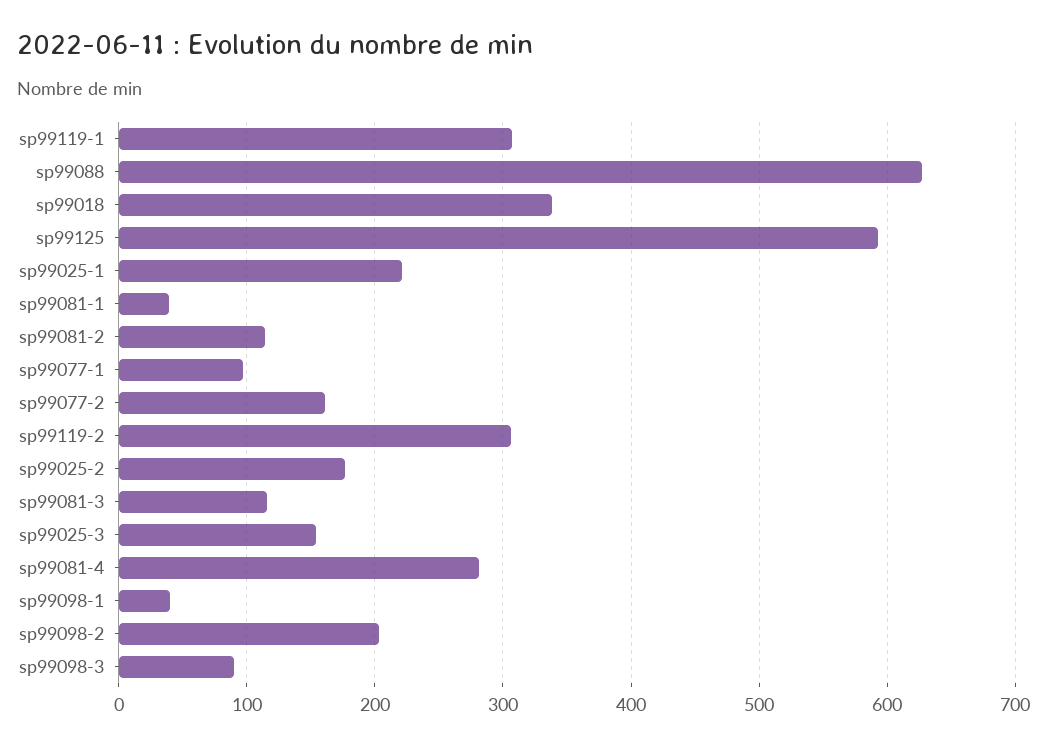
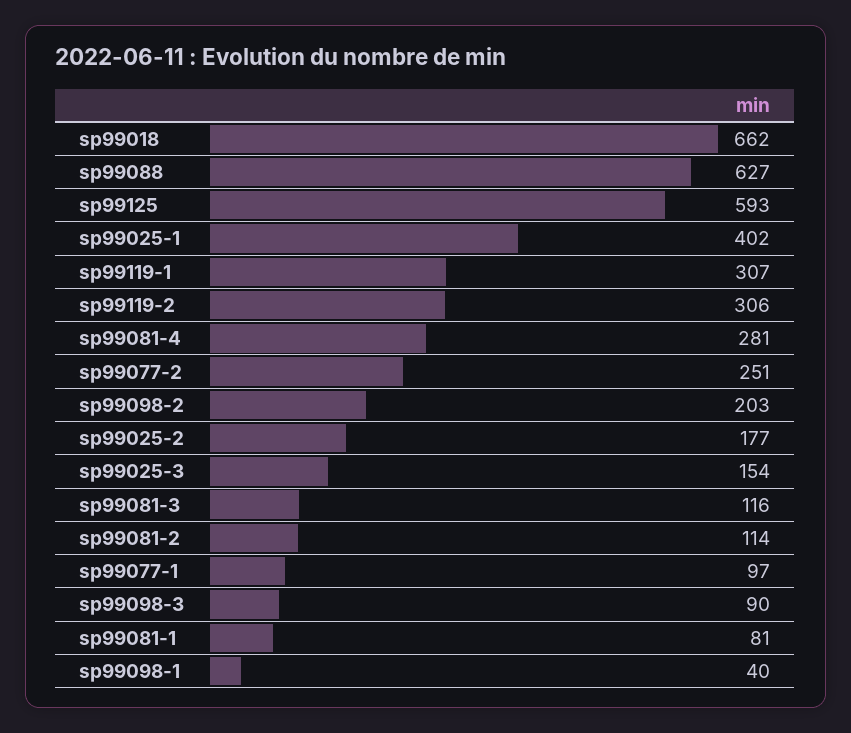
  {
    "sp99119-1": 307,
    "sp99088": 627,
-   "sp99018": 340,
+   "sp99018": 662,
    "sp99125": 593,
-   "sp99025-1": 220,
+   "sp99025-1": 402,
-   "sp99081-1": 40,
+   "sp99081-1": 81,
    "sp99081-2": 114,
    "sp99077-1": 97,
-   "sp99077-2": 160,
+   "sp99077-2": 251,
    "sp99119-2": 306,
    "sp99025-2": 177,
    "sp99081-3": 116,
    "sp99025-3": 154,
    "sp99081-4": 281,
    "sp99098-1": 40,
    "sp99098-2": 203,
    "sp99098-3": 90
  }

